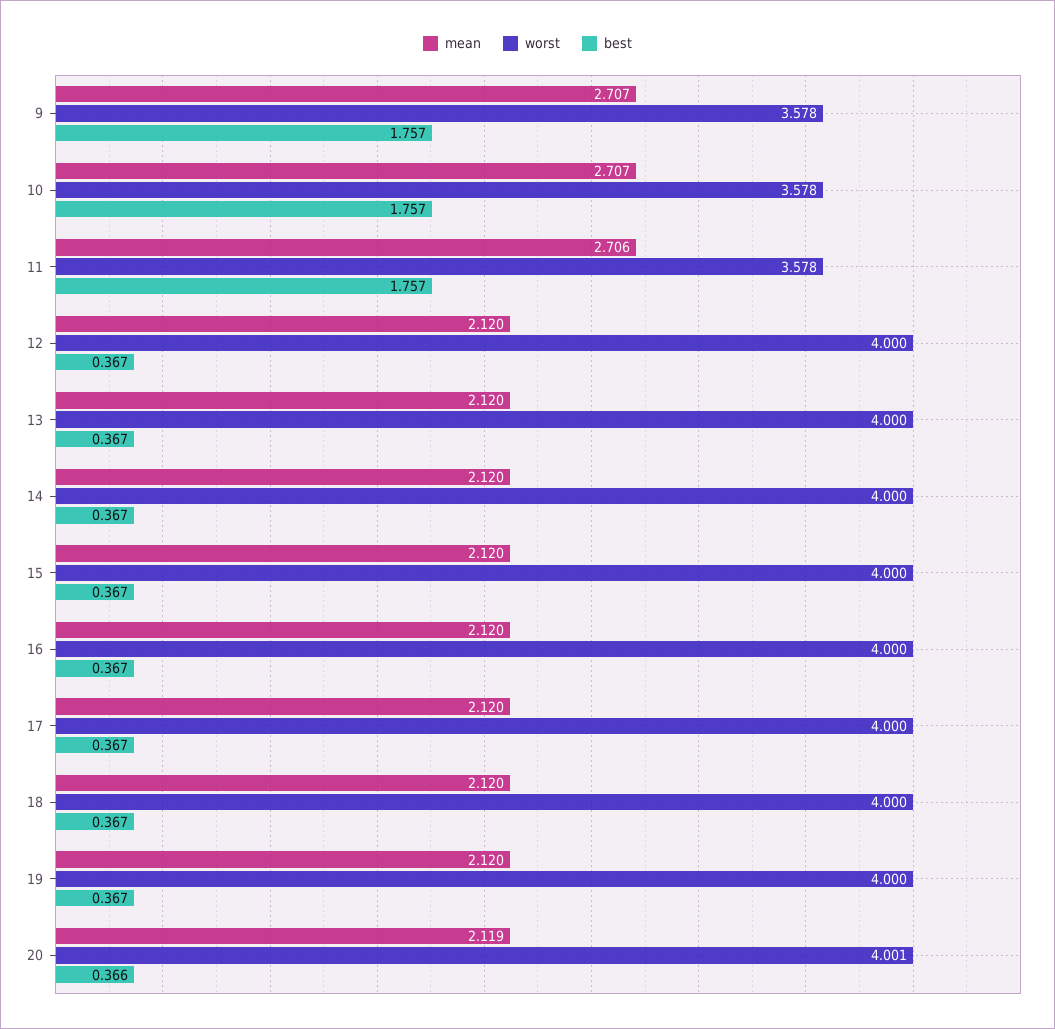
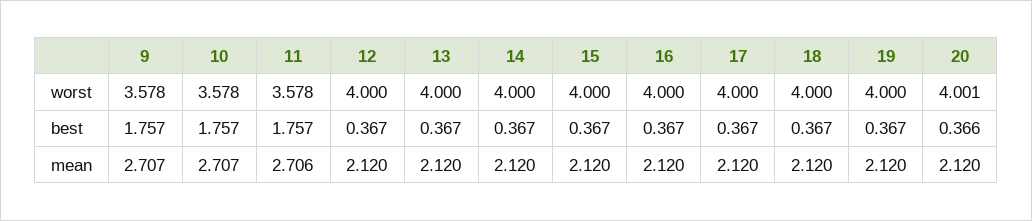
  {
    "mean": {
      "9": 2.707,
      "10": 2.707,
      "11": 2.706,
      "12": 2.12,
      "13": 2.12,
      "14": 2.12,
      "15": 2.12,
      "16": 2.12,
      "17": 2.12,
      "18": 2.12,
      "19": 2.12,
-     "20": 2.119
+     "20": 2.12
    },
    "worst": {
      "9": 3.578,
      "10": 3.578,
      "11": 3.578,
      "12": 4,
      "13": 4,
      "14": 4,
      "15": 4,
      "16": 4,
      "17": 4,
      "18": 4,
      "19": 4,
      "20": 4.001
    },
    "best": {
      "9": 1.757,
      "10": 1.757,
      "11": 1.757,
      "12": 0.367,
      "13": 0.367,
      "14": 0.367,
      "15": 0.367,
      "16": 0.367,
      "17": 0.367,
      "18": 0.367,
      "19": 0.367,
      "20": 0.366
    }
  }

